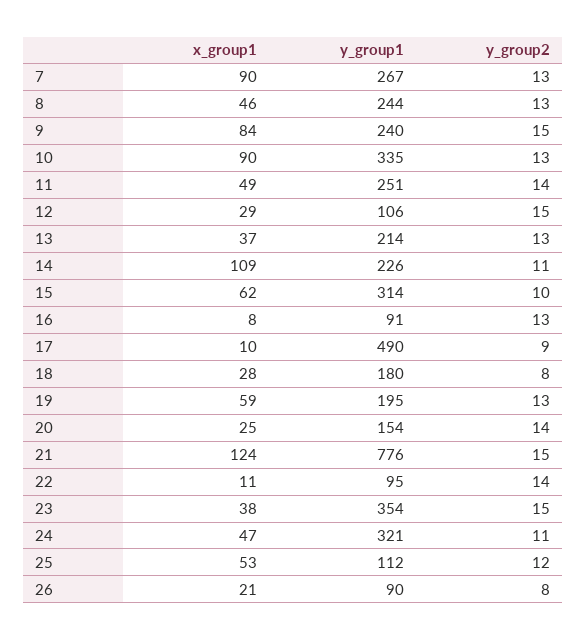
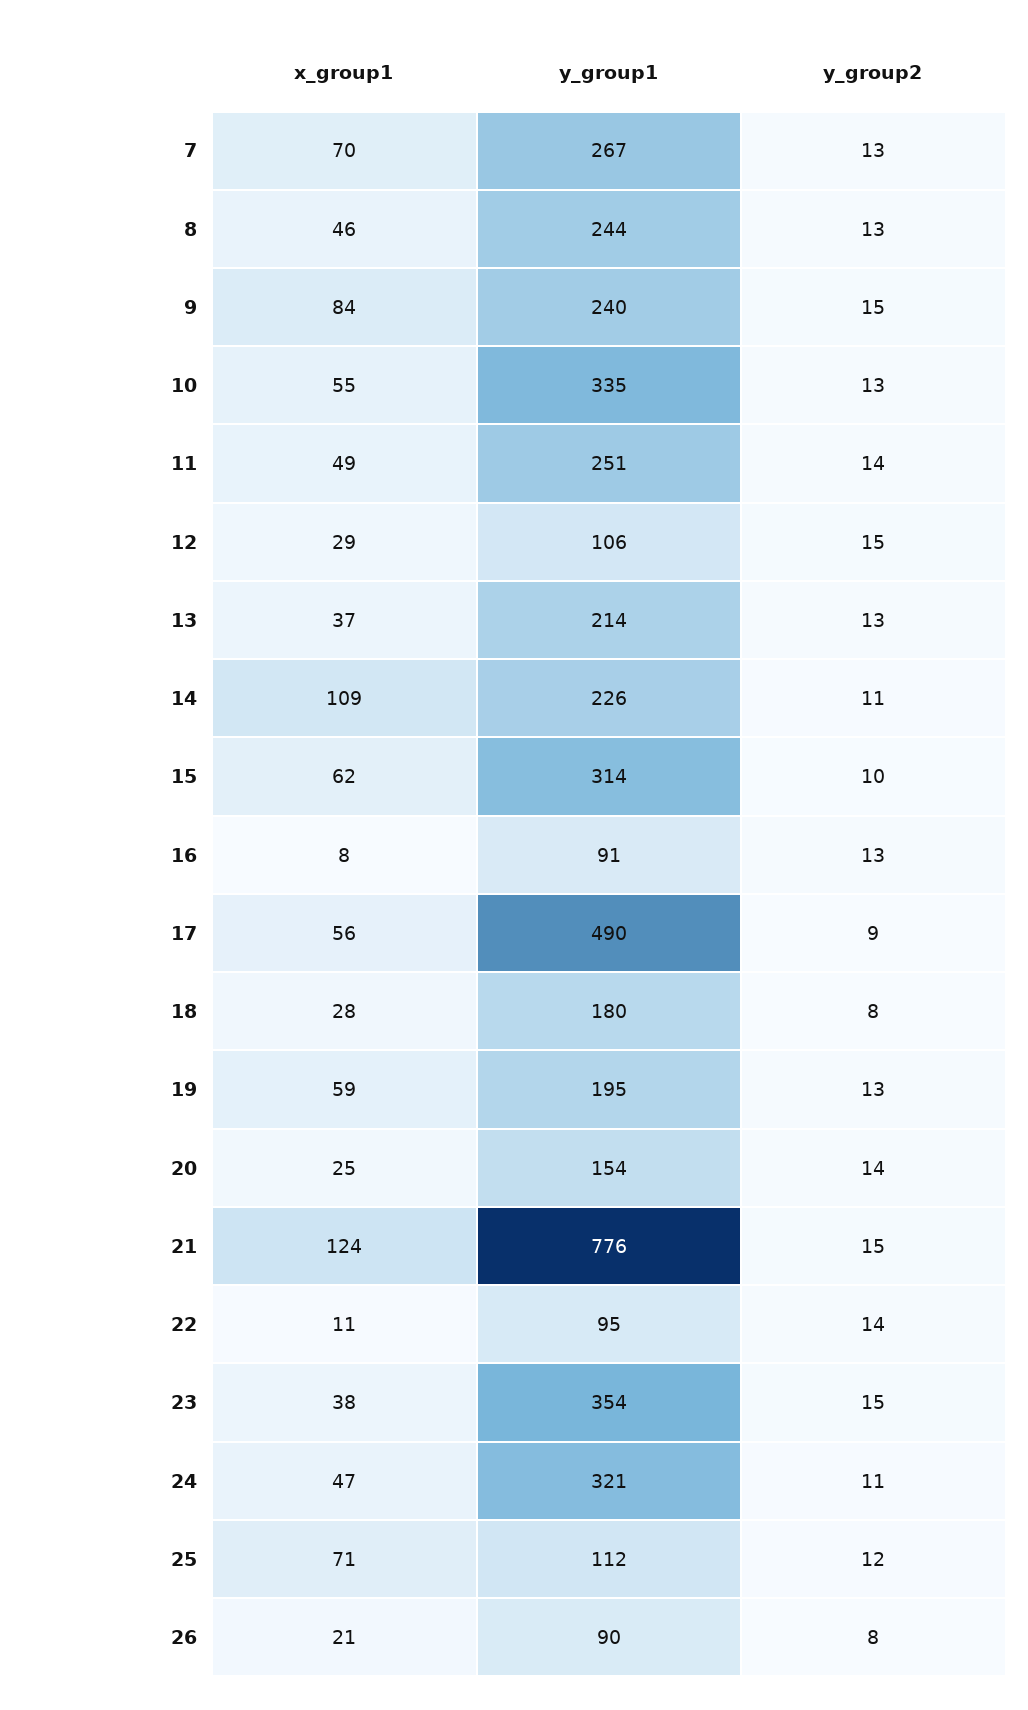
  {
    "x_group1": {
-     "7": 90,
+     "7": 70,
      "8": 46,
      "9": 84,
-     "10": 90,
+     "10": 55,
      "11": 49,
      "12": 29,
      "13": 37,
      "14": 109,
      "15": 62,
      "16": 8,
-     "17": 10,
+     "17": 56,
      "18": 28,
      "19": 59,
      "20": 25,
      "21": 124,
      "22": 11,
      "23": 38,
      "24": 47,
-     "25": 53,
+     "25": 71,
      "26": 21
    },
    "y_group1": {
      "7": 267,
      "8": 244,
      "9": 240,
      "10": 335,
      "11": 251,
      "12": 106,
      "13": 214,
      "14": 226,
      "15": 314,
      "16": 91,
      "17": 490,
      "18": 180,
      "19": 195,
      "20": 154,
      "21": 776,
      "22": 95,
      "23": 354,
      "24": 321,
      "25": 112,
      "26": 90
    },
    "y_group2": {
      "7": 13,
      "8": 13,
      "9": 15,
      "10": 13,
      "11": 14,
      "12": 15,
      "13": 13,
      "14": 11,
      "15": 10,
      "16": 13,
      "17": 9,
      "18": 8,
      "19": 13,
      "20": 14,
      "21": 15,
      "22": 14,
      "23": 15,
      "24": 11,
      "25": 12,
      "26": 8
    }
  }

